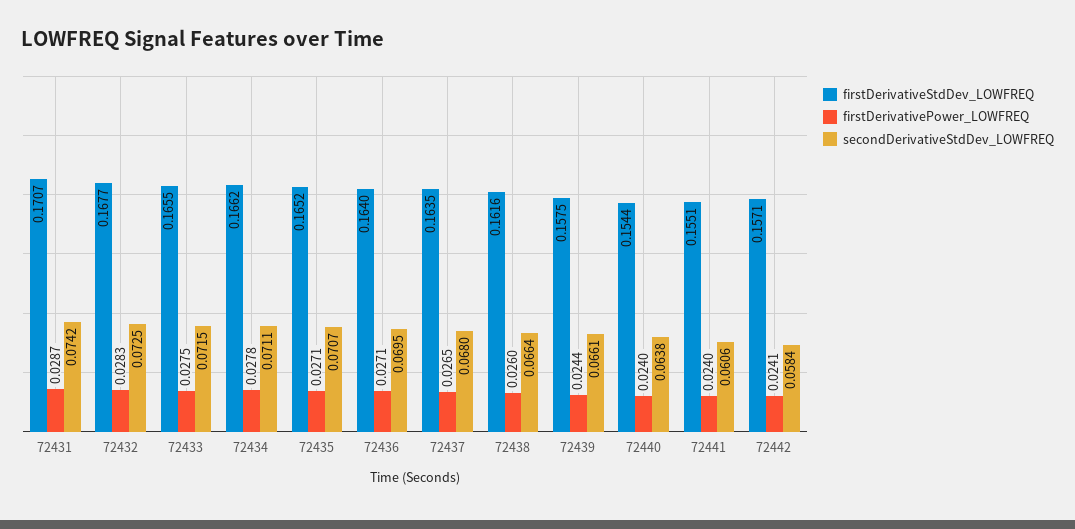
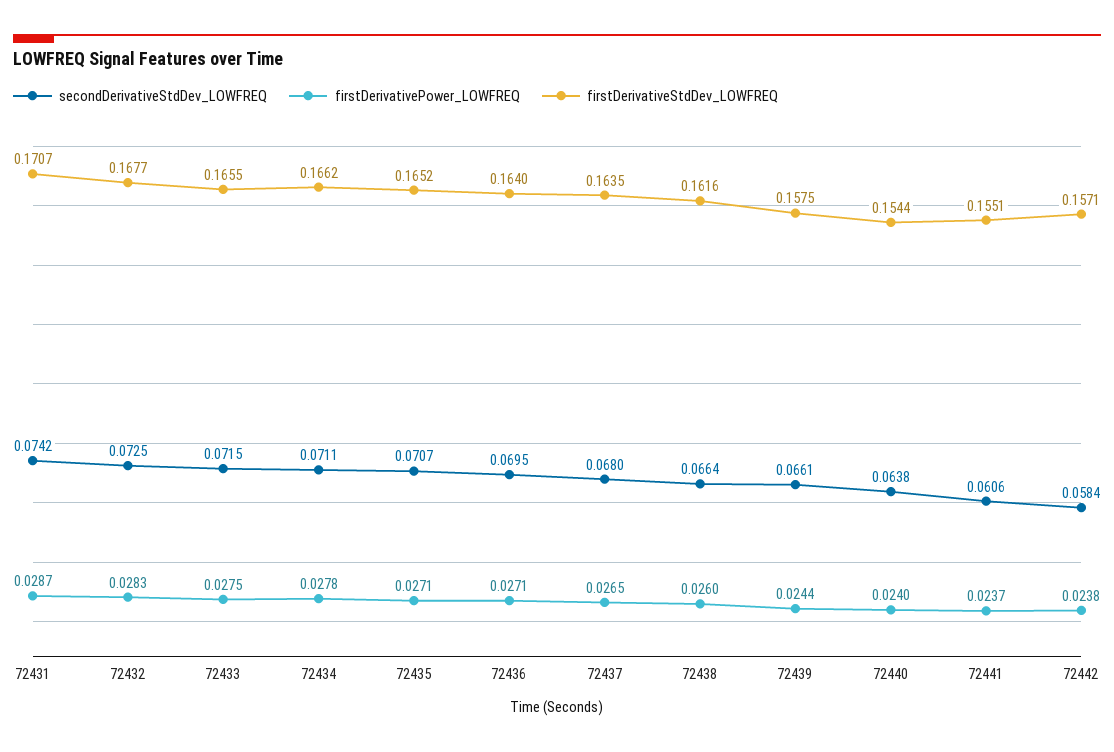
  {
    "firstDerivativeStdDev_LOWFREQ": {
      "72431": 0.1707,
      "72432": 0.1677,
      "72433": 0.1655,
      "72434": 0.1662,
      "72435": 0.1652,
      "72436": 0.164,
      "72437": 0.1635,
      "72438": 0.1616,
      "72439": 0.1575,
      "72440": 0.1544,
      "72441": 0.1551,
      "72442": 0.1571
    },
    "firstDerivativePower_LOWFREQ": {
      "72431": 0.0287,
      "72432": 0.0283,
      "72433": 0.0275,
      "72434": 0.0278,
      "72435": 0.0271,
      "72436": 0.0271,
      "72437": 0.0265,
      "72438": 0.026,
      "72439": 0.0244,
      "72440": 0.024,
-     "72441": 0.024,
+     "72441": 0.0237,
-     "72442": 0.0241
+     "72442": 0.0238
    },
    "secondDerivativeStdDev_LOWFREQ": {
      "72431": 0.0742,
      "72432": 0.0725,
      "72433": 0.0715,
      "72434": 0.0711,
      "72435": 0.0707,
      "72436": 0.0695,
      "72437": 0.068,
      "72438": 0.0664,
      "72439": 0.0661,
      "72440": 0.0638,
      "72441": 0.0606,
      "72442": 0.0584
    }
  }

